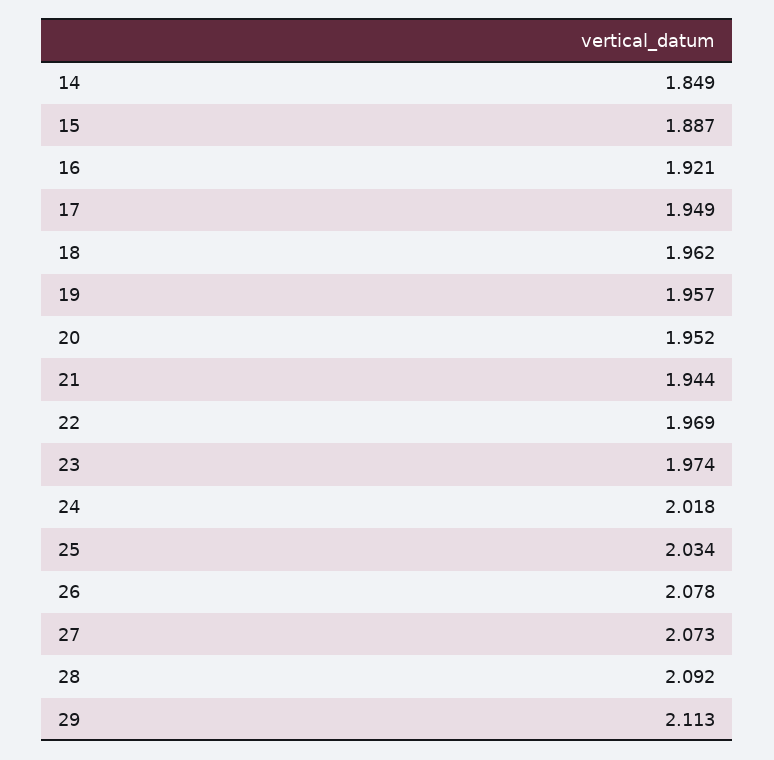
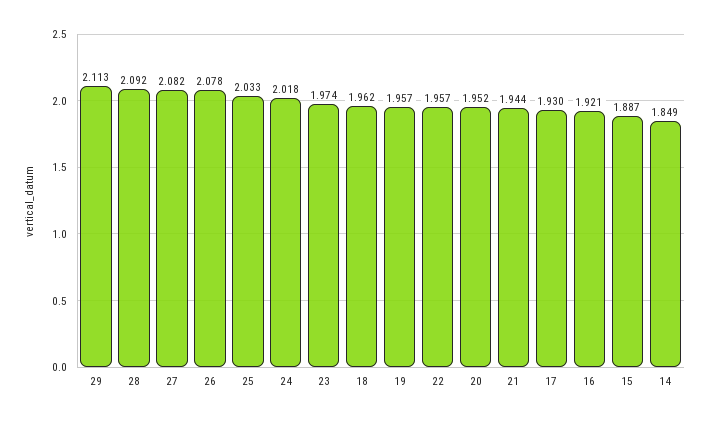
  {
    "14": 1.849,
    "15": 1.887,
    "16": 1.921,
-   "17": 1.949,
+   "17": 1.93,
    "18": 1.962,
    "19": 1.957,
    "20": 1.952,
    "21": 1.944,
-   "22": 1.969,
+   "22": 1.957,
    "23": 1.974,
    "24": 2.018,
-   "25": 2.034,
+   "25": 2.033,
    "26": 2.078,
-   "27": 2.073,
+   "27": 2.082,
    "28": 2.092,
    "29": 2.113
  }

